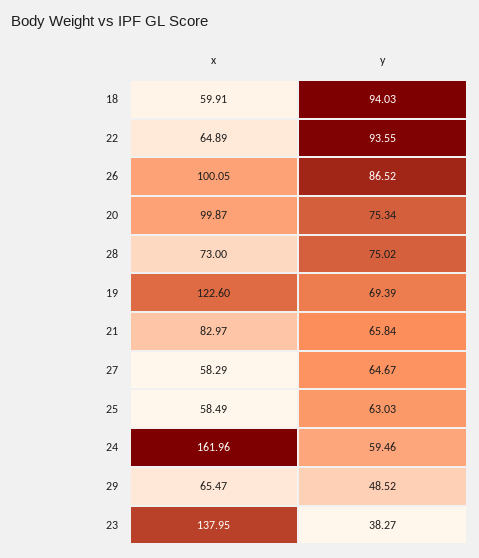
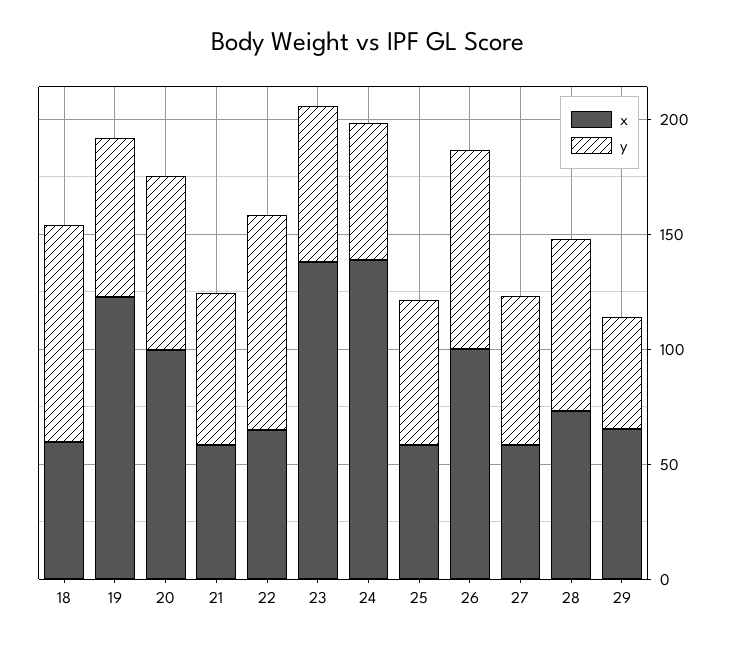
  {
    "x": {
      "18": 59.91,
      "22": 64.89,
      "26": 100.05,
      "20": 99.87,
      "28": 73,
      "19": 122.6,
-     "21": 82.97,
+     "21": 60,
      "27": 58.29,
      "25": 58.49,
-     "24": 161.96,
+     "24": 140,
      "29": 65.47,
      "23": 137.95
    },
    "y": {
      "18": 94.03,
      "22": 93.55,
      "26": 86.52,
      "20": 75.34,
      "28": 75.02,
      "19": 69.39,
      "21": 65.84,
      "27": 64.67,
      "25": 63.03,
      "24": 59.46,
      "29": 48.52,
-     "23": 38.27
+     "23": 70
    }
  }

